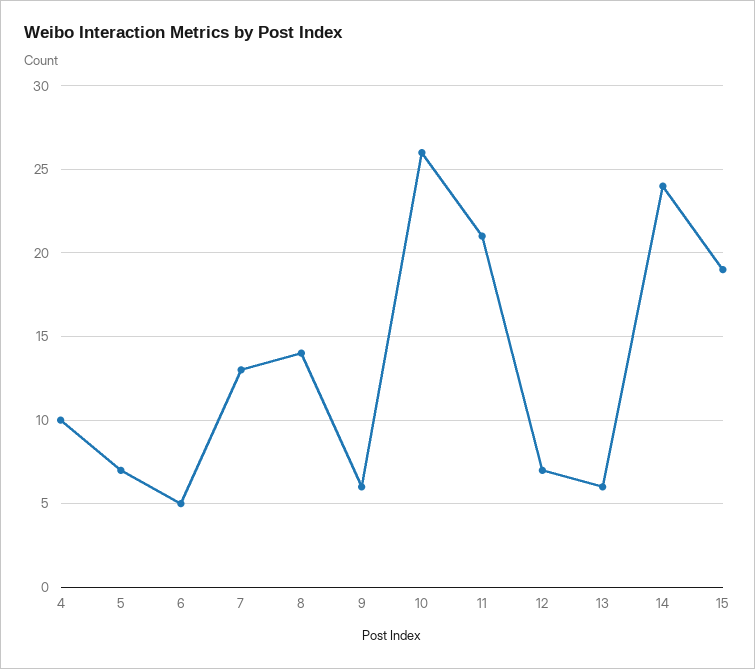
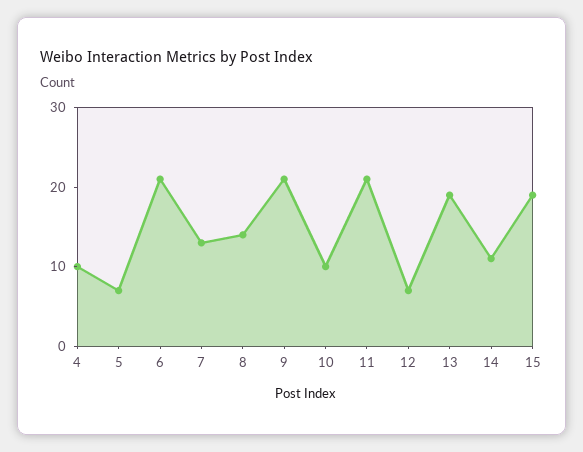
  {
    "4": 10,
    "5": 7,
-   "6": 5,
+   "6": 20,
    "7": 13,
    "8": 14,
-   "9": 6,
+   "9": 20,
-   "10": 26,
+   "10": 10,
    "11": 21,
    "12": 7,
-   "13": 6,
+   "13": 20,
-   "14": 24,
+   "14": 10,
    "15": 19
  }

